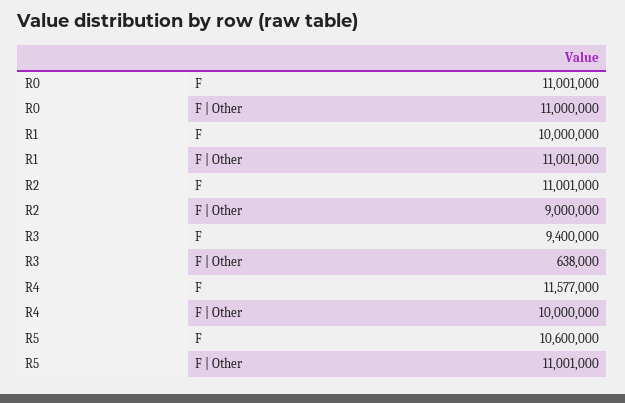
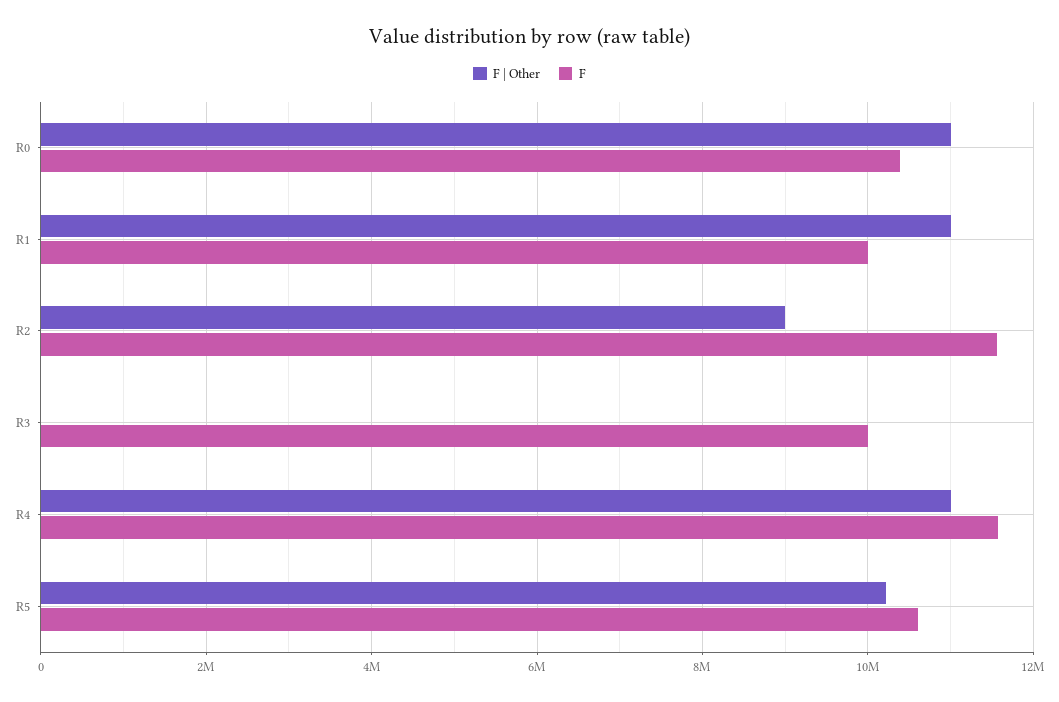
  {
    "F": {
-     "R0": 11001000,
+     "R0": 10400000,
      "R1": 10000000,
-     "R2": 11001000,
+     "R2": 11600000,
-     "R3": 9400000,
+     "R3": 10000000,
      "R4": 11577000,
      "R5": 10600000
    },
    "F | Other": {
      "R0": 11000000,
      "R1": 11001000,
      "R2": 9000000,
-     "R3": 638000,
+     "R3": 0,
-     "R4": 10000000,
+     "R4": 11000000,
-     "R5": 11001000
+     "R5": 10200000
    }
  }

